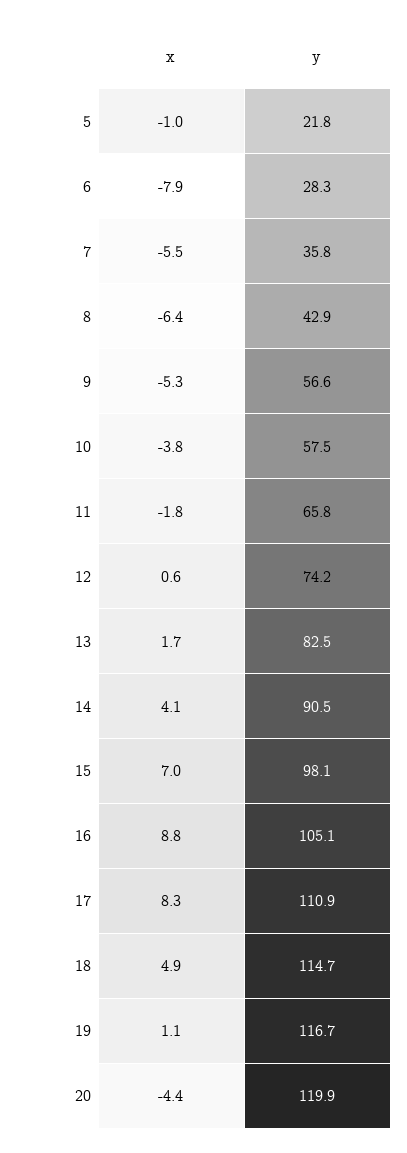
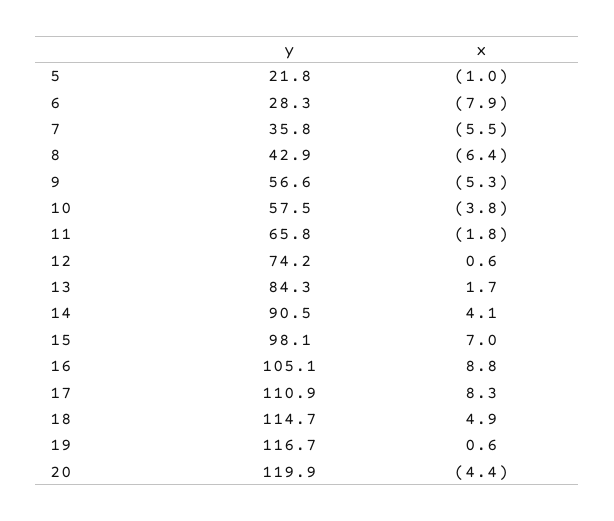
  {
    "x": {
      "5": -1,
      "6": -7.9,
      "7": -5.5,
      "8": -6.4,
      "9": -5.3,
      "10": -3.8,
      "11": -1.8,
      "12": 0.6,
      "13": 1.7,
      "14": 4.1,
      "15": 7,
      "16": 8.8,
      "17": 8.3,
      "18": 4.9,
-     "19": 1.1,
+     "19": 0.6,
      "20": -4.4
    },
    "y": {
      "5": 21.8,
      "6": 28.3,
      "7": 35.8,
      "8": 42.9,
      "9": 56.6,
      "10": 57.5,
      "11": 65.8,
      "12": 74.2,
-     "13": 82.5,
+     "13": 84.3,
      "14": 90.5,
      "15": 98.1,
      "16": 105.1,
      "17": 110.9,
      "18": 114.7,
      "19": 116.7,
      "20": 119.9
    }
  }

